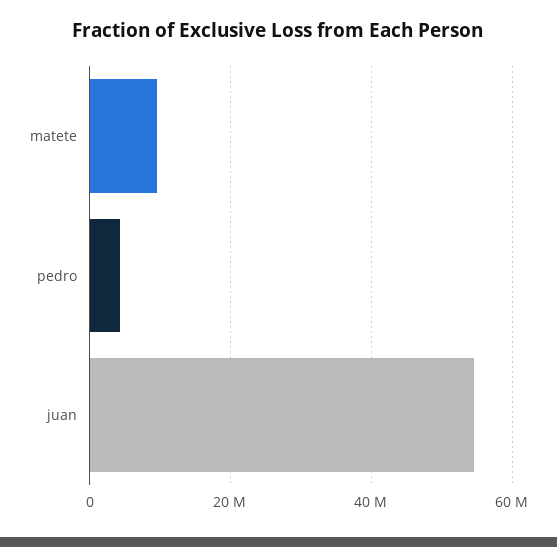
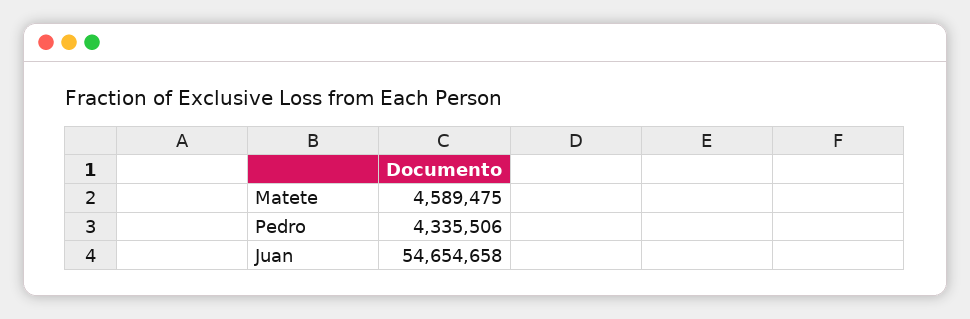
  {
-   "matete": 10000000,
+   "matete": 4589475,
    "pedro": 4335506,
    "juan": 54654658
  }

